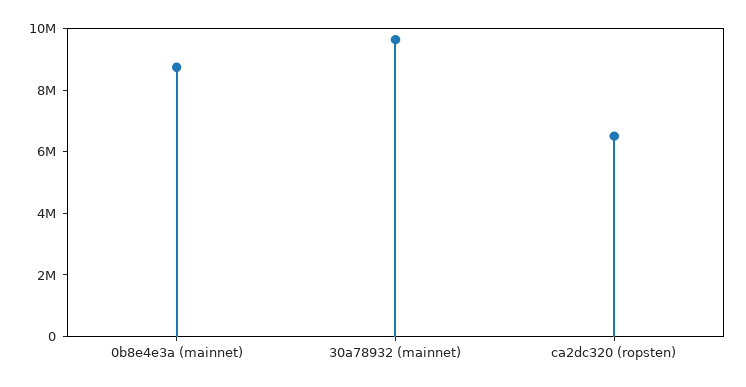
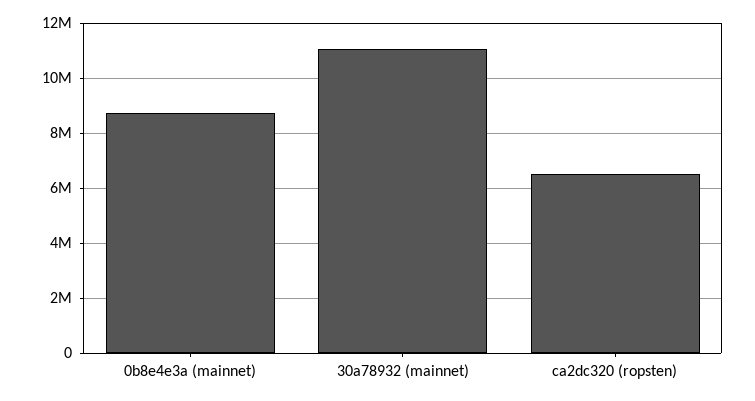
  {
    "0b8e4e3a (mainnet)": 8750000,
-   "30a78932 (mainnet)": 9500000,
+   "30a78932 (mainnet)": 11000000,
    "ca2dc320 (ropsten)": 6500000
  }

